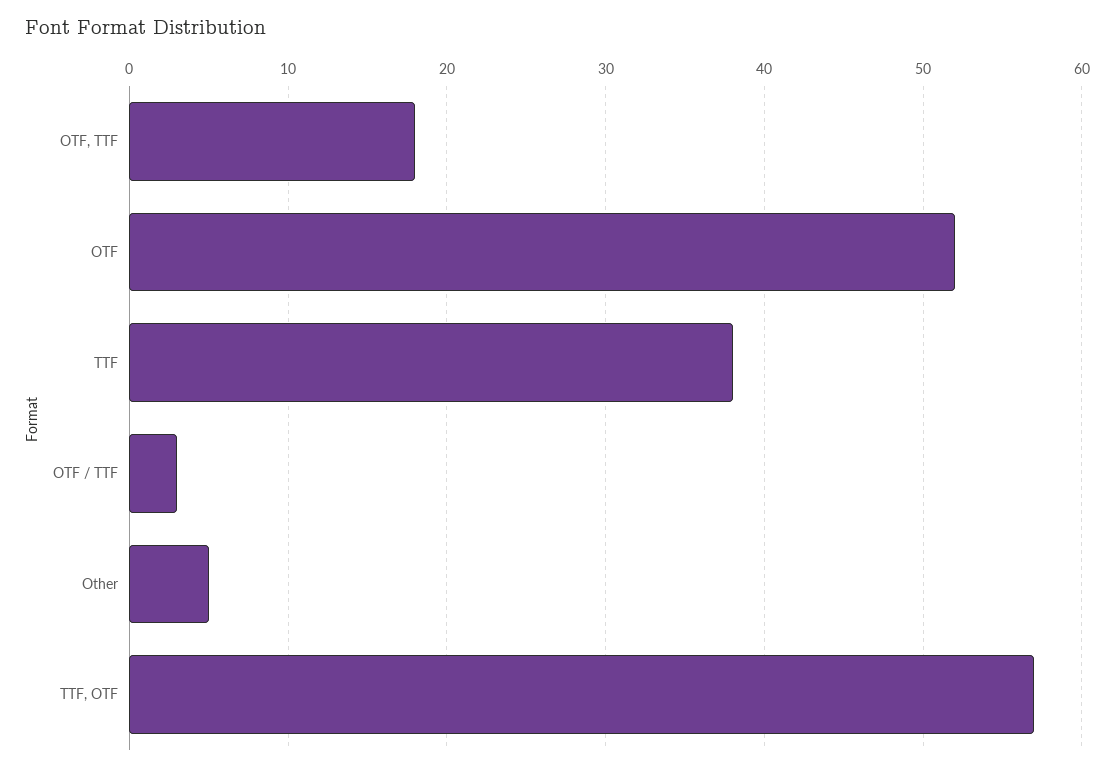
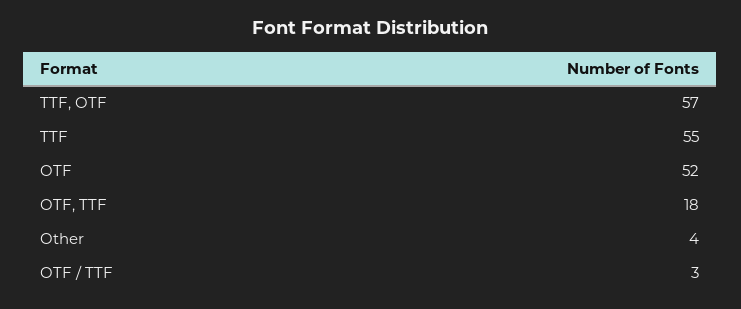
  {
    "OTF, TTF": 18,
    "OTF": 52,
-   "TTF": 38,
+   "TTF": 55,
    "OTF / TTF": 3,
-   "Other": 5,
+   "Other": 4,
    "TTF, OTF": 57
  }

